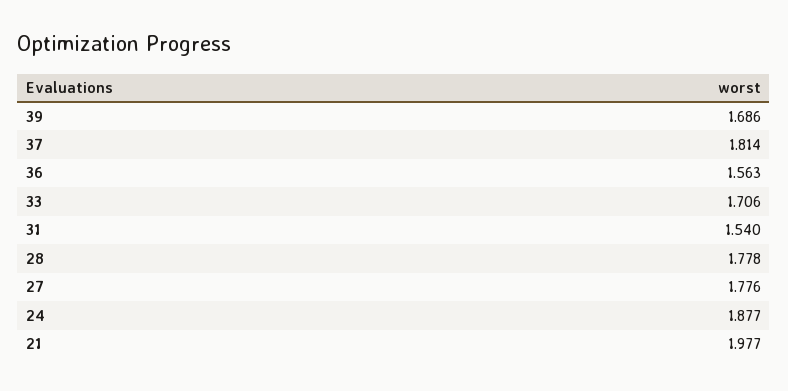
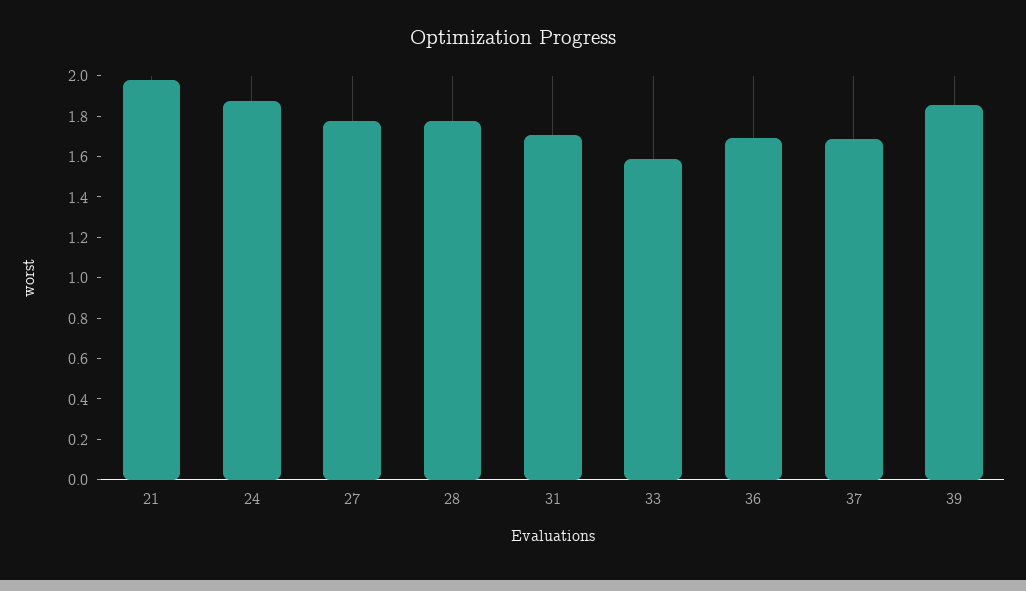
  {
-   "39": 1.686,
+   "39": 1.85,
-   "37": 1.814,
+   "37": 1.7,
-   "36": 1.563,
+   "36": 1.7,
-   "33": 1.706,
+   "33": 1.6,
-   "31": 1.54,
+   "31": 1.7,
    "28": 1.778,
    "27": 1.776,
    "24": 1.877,
    "21": 1.977
  }

